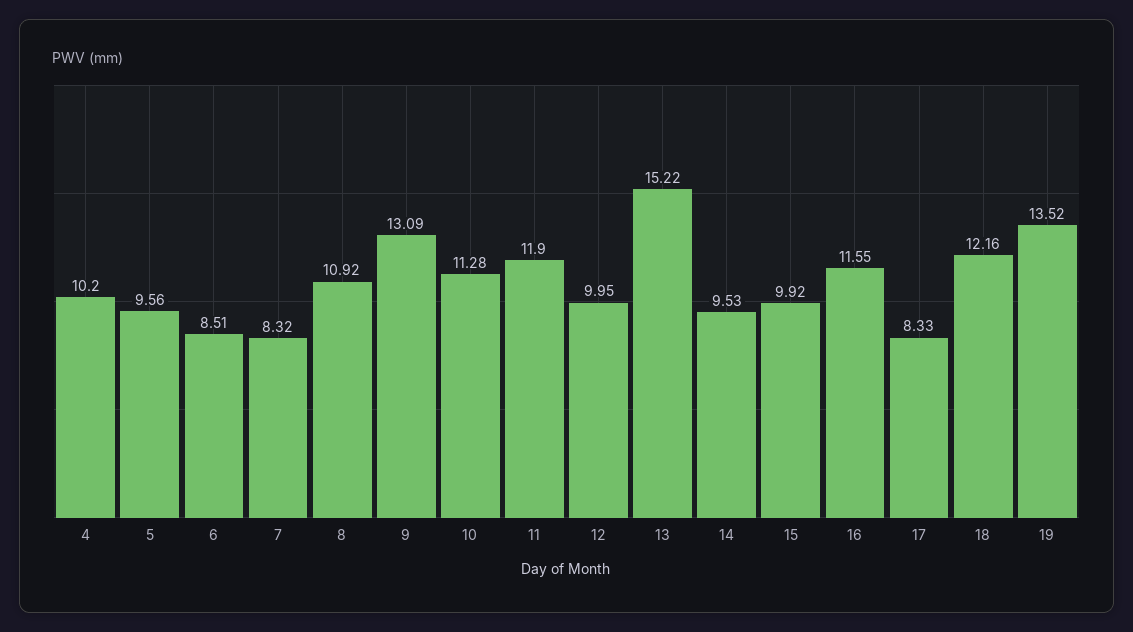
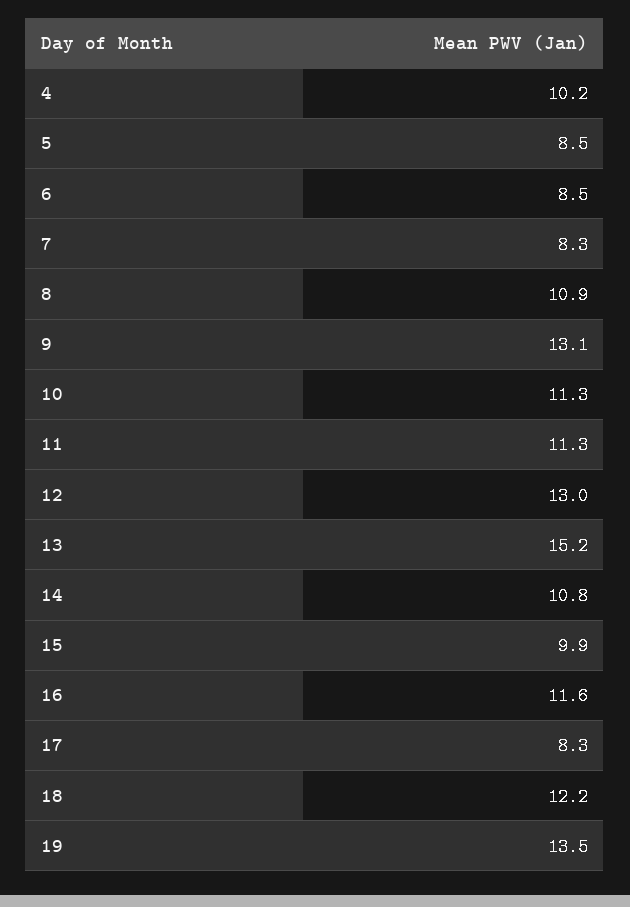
  {
    "4": 10.2,
-   "5": 9.56,
+   "5": 8.5,
    "6": 8.51,
    "7": 8.32,
    "8": 10.92,
    "9": 13.09,
    "10": 11.28,
-   "11": 11.9,
+   "11": 11.3,
-   "12": 9.95,
+   "12": 13,
    "13": 15.22,
-   "14": 9.53,
+   "14": 10.8,
    "15": 9.92,
    "16": 11.55,
    "17": 8.33,
    "18": 12.16,
    "19": 13.52
  }

